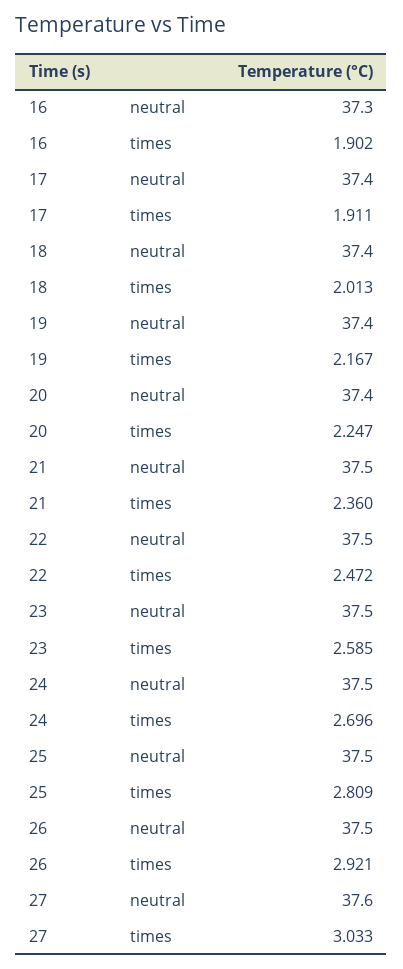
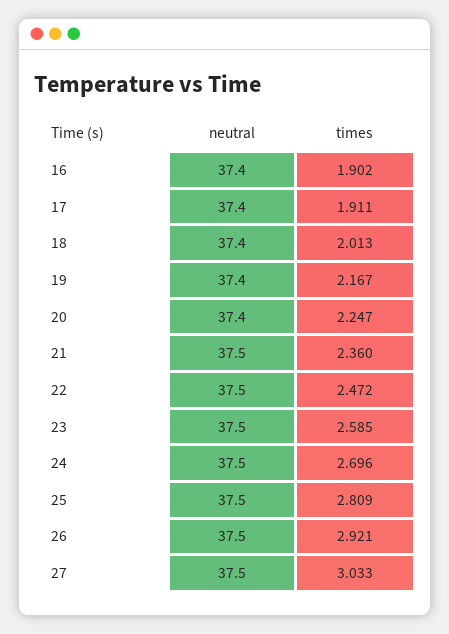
  {
    "16": {
-     "neutral": 37.3,
+     "neutral": 37.4,
      "times": 1.902
    },
    "17": {
      "neutral": 37.4,
      "times": 1.911
    },
    "18": {
      "neutral": 37.4,
      "times": 2.013
    },
    "19": {
      "neutral": 37.4,
      "times": 2.167
    },
    "20": {
      "neutral": 37.4,
      "times": 2.247
    },
    "21": {
      "neutral": 37.5,
      "times": 2.36
    },
    "22": {
      "neutral": 37.5,
      "times": 2.472
    },
    "23": {
      "neutral": 37.5,
      "times": 2.585
    },
    "24": {
      "neutral": 37.5,
      "times": 2.696
    },
    "25": {
      "neutral": 37.5,
      "times": 2.809
    },
    "26": {
      "neutral": 37.5,
      "times": 2.921
    },
    "27": {
-     "neutral": 37.6,
+     "neutral": 37.5,
      "times": 3.033
    }
  }

